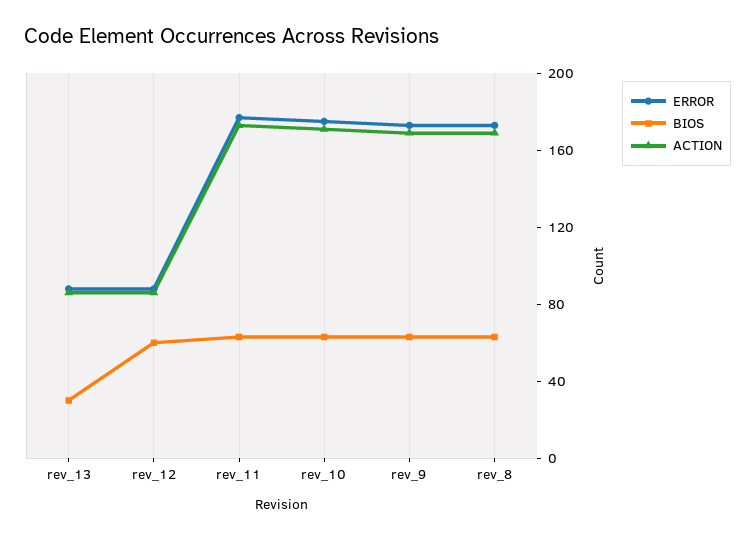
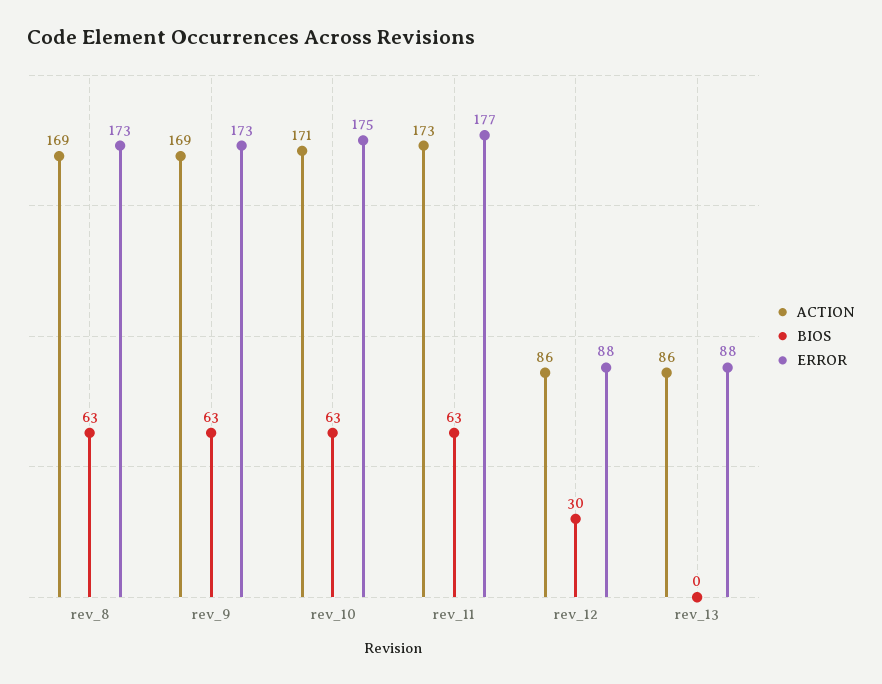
  {
    "ERROR": {
      "rev_13": 88,
      "rev_12": 88,
      "rev_11": 177,
      "rev_10": 175,
      "rev_9": 173,
      "rev_8": 173
    },
    "BIOS": {
-     "rev_13": 30,
+     "rev_13": 0,
-     "rev_12": 60,
+     "rev_12": 30,
      "rev_11": 63,
      "rev_10": 63,
      "rev_9": 63,
      "rev_8": 63
    },
    "ACTION": {
      "rev_13": 86,
      "rev_12": 86,
      "rev_11": 173,
      "rev_10": 171,
      "rev_9": 169,
      "rev_8": 169
    }
  }

